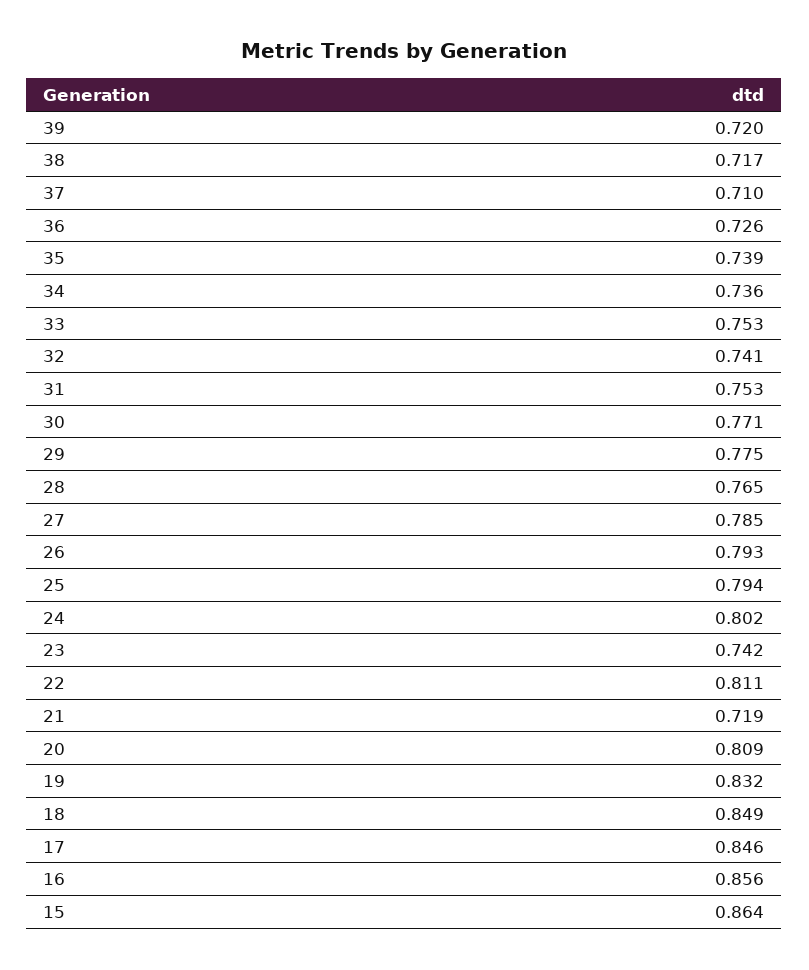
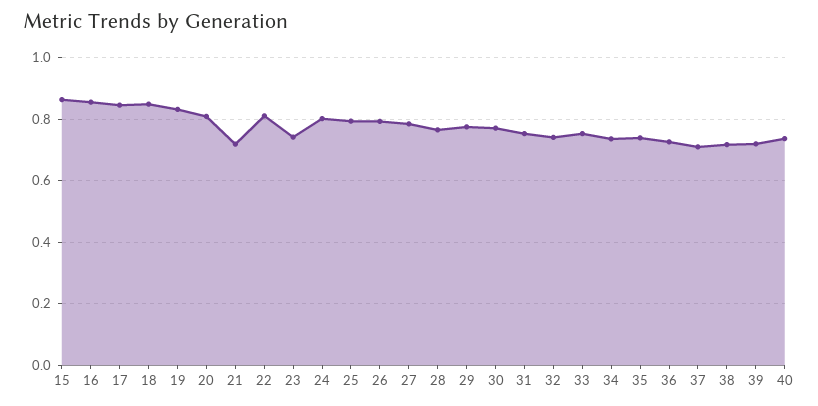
  {
    "39": 0.72,
    "38": 0.717,
    "37": 0.71,
    "36": 0.726,
    "35": 0.739,
    "34": 0.736,
    "33": 0.753,
    "32": 0.741,
    "31": 0.753,
    "30": 0.771,
    "29": 0.775,
    "28": 0.765,
    "27": 0.785,
    "26": 0.793,
    "25": 0.794,
    "24": 0.802,
    "23": 0.742,
    "22": 0.811,
    "21": 0.719,
    "20": 0.809,
    "19": 0.832,
    "18": 0.849,
    "17": 0.846,
    "16": 0.856,
-   "15": 0.864
+   "15": 0.864,
+   "40": 0.74
  }

